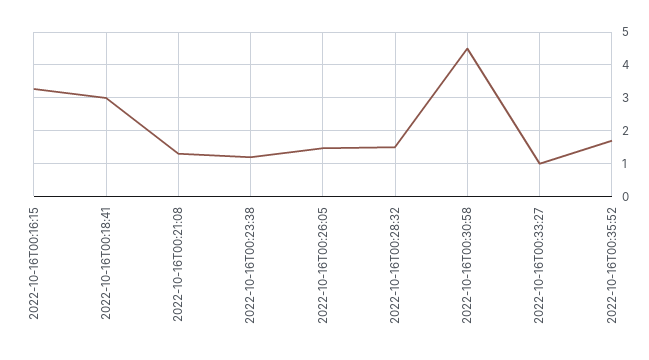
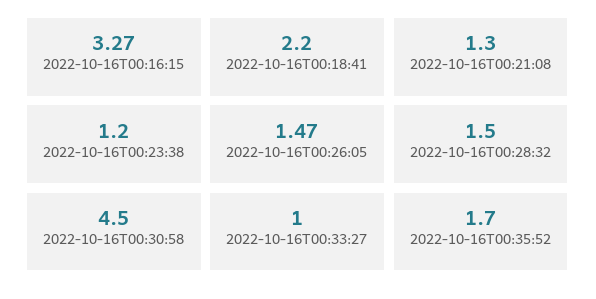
  {
    "2022-10-16T00:16:15": 3.27,
-   "2022-10-16T00:18:41": 3,
+   "2022-10-16T00:18:41": 2.2,
    "2022-10-16T00:21:08": 1.3,
    "2022-10-16T00:23:38": 1.2,
    "2022-10-16T00:26:05": 1.47,
    "2022-10-16T00:28:32": 1.5,
    "2022-10-16T00:30:58": 4.5,
    "2022-10-16T00:33:27": 1,
    "2022-10-16T00:35:52": 1.7
  }

